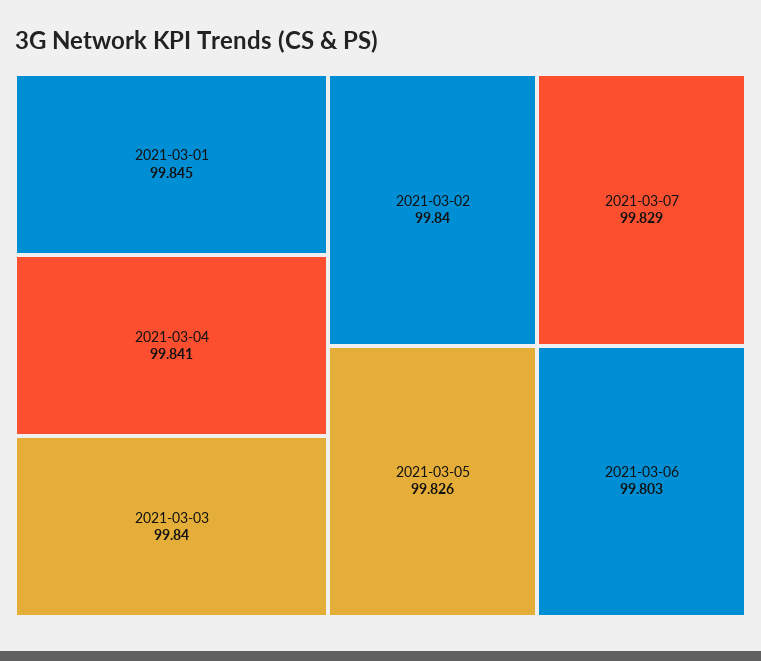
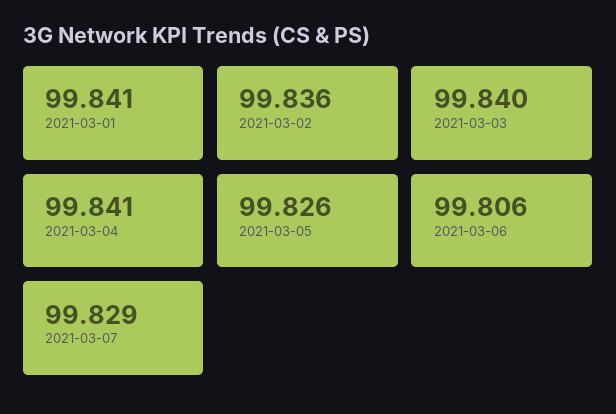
  {
-   "2021-03-01": 99.845,
+   "2021-03-01": 99.841,
    "2021-03-04": 99.841,
    "2021-03-03": 99.84,
-   "2021-03-02": 99.84,
+   "2021-03-02": 99.836,
    "2021-03-07": 99.829,
    "2021-03-05": 99.826,
-   "2021-03-06": 99.803
+   "2021-03-06": 99.806
  }

